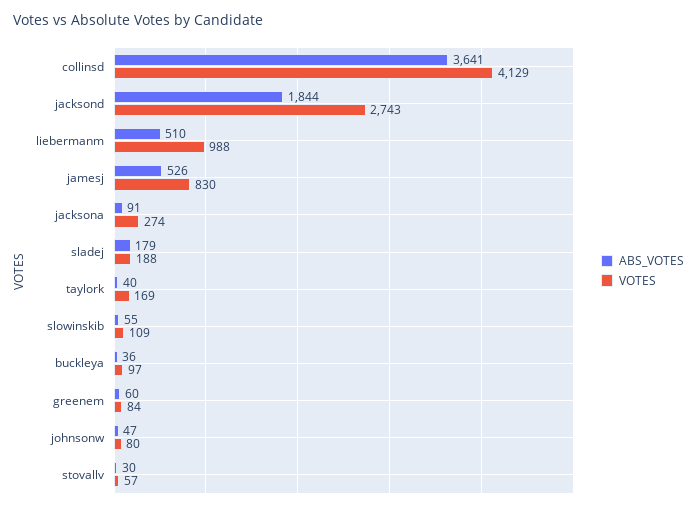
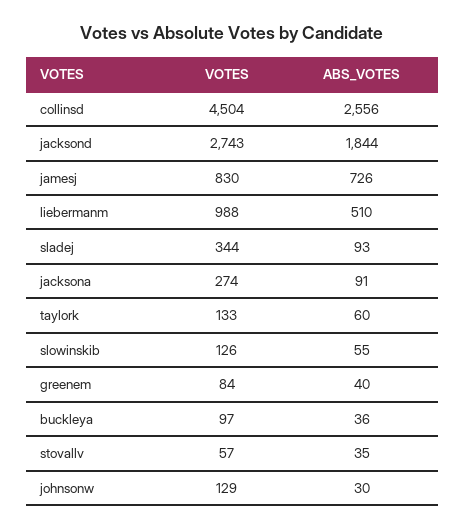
  {
    "ABS_VOTES": {
-     "collinsd": 3641,
+     "collinsd": 2556,
      "jacksond": 1844,
      "liebermanm": 510,
-     "jamesj": 526,
+     "jamesj": 726,
      "jacksona": 91,
-     "sladej": 179,
+     "sladej": 93,
-     "taylork": 40,
+     "taylork": 60,
      "slowinskib": 55,
      "buckleya": 36,
-     "greenem": 60,
+     "greenem": 40,
-     "johnsonw": 47,
+     "johnsonw": 30,
-     "stovallv": 30
+     "stovallv": 35
    },
    "VOTES": {
-     "collinsd": 4129,
+     "collinsd": 4504,
      "jacksond": 2743,
      "liebermanm": 988,
      "jamesj": 830,
      "jacksona": 274,
-     "sladej": 188,
+     "sladej": 344,
-     "taylork": 169,
+     "taylork": 133,
-     "slowinskib": 109,
+     "slowinskib": 126,
      "buckleya": 97,
      "greenem": 84,
-     "johnsonw": 80,
+     "johnsonw": 129,
      "stovallv": 57
    }
  }

